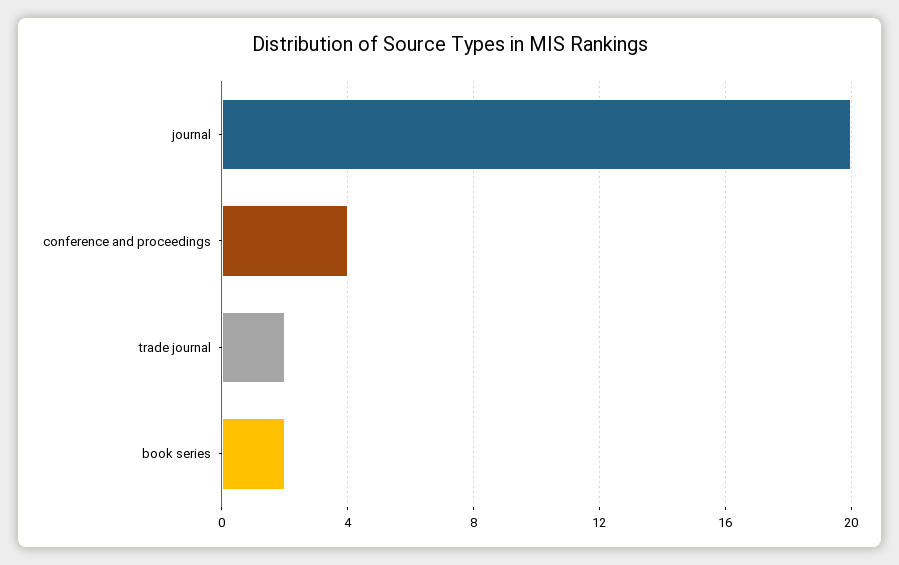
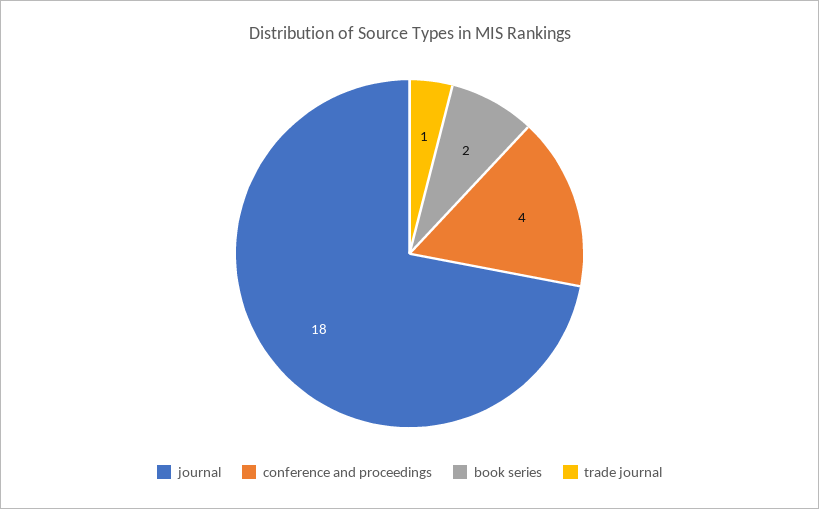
  {
-   "journal": 20,
+   "journal": 18,
    "conference and proceedings": 4,
-   "trade journal": 2,
+   "trade journal": 1,
    "book series": 2
  }

